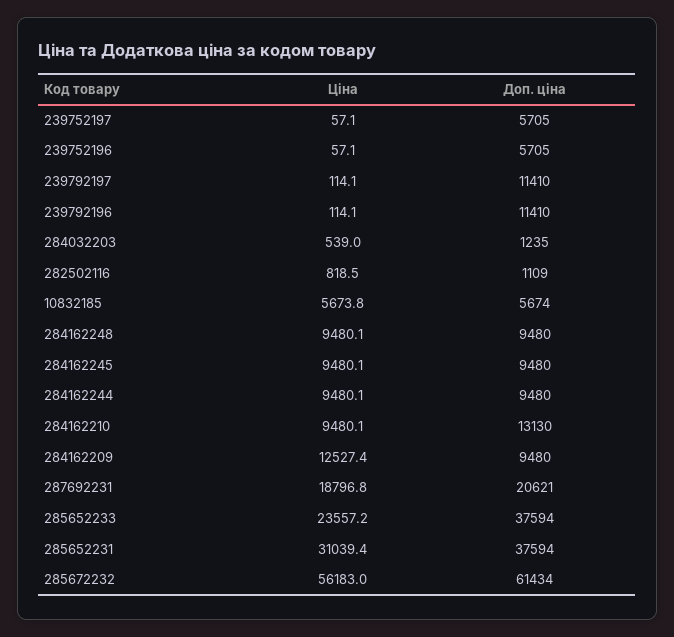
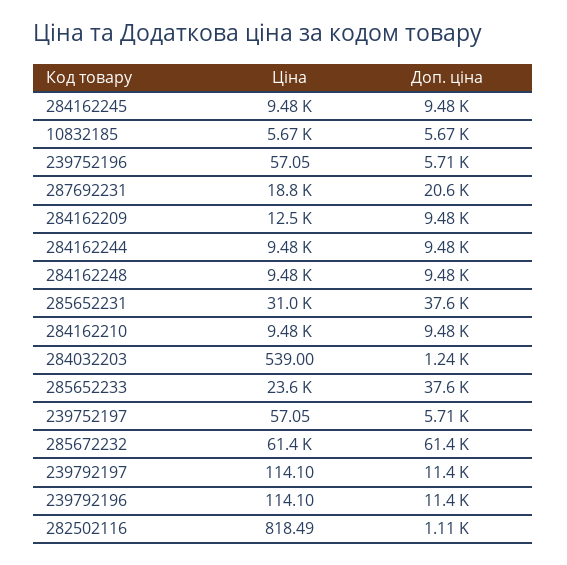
  {
    "Ціна": {
      "239752197": 57.05,
      "239752196": 57.05,
      "239792197": 114.1,
      "239792196": 114.1,
      "284032203": 539,
      "282502116": 818.49,
      "10832185": 5673.8,
      "284162248": 9480.1,
      "284162245": 9480.1,
      "284162244": 9480.1,
      "284162210": 9480.1,
      "284162209": 12527.4,
      "287692231": 18796.8,
      "285652233": 23557.2,
      "285652231": 31039.4,
-     "285672232": 56183
+     "285672232": 61400
    },
    "Доп. ціна": {
      "239752197": 5705,
      "239752196": 5705,
      "239792197": 11410,
      "239792196": 11410,
      "284032203": 1235,
      "282502116": 1109,
      "10832185": 5674,
      "284162248": 9480,
      "284162245": 9480,
      "284162244": 9480,
-     "284162210": 13130,
+     "284162210": 9480,
      "284162209": 9480,
      "287692231": 20621,
      "285652233": 37594,
      "285652231": 37594,
      "285672232": 61434
    }
  }

